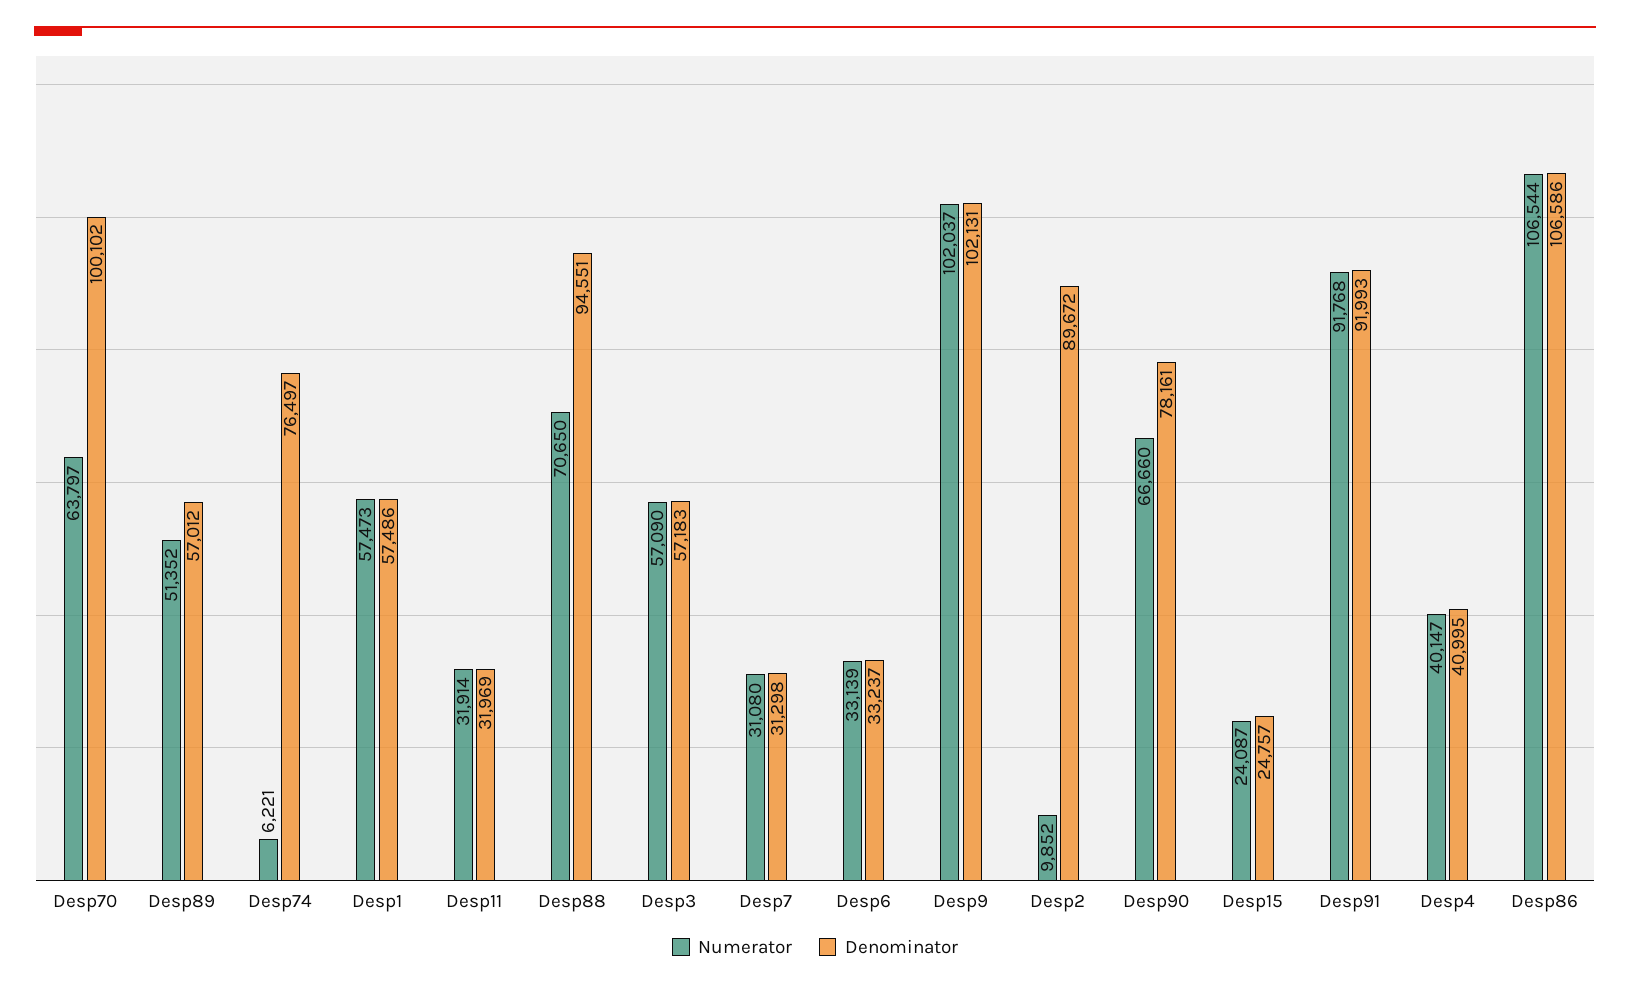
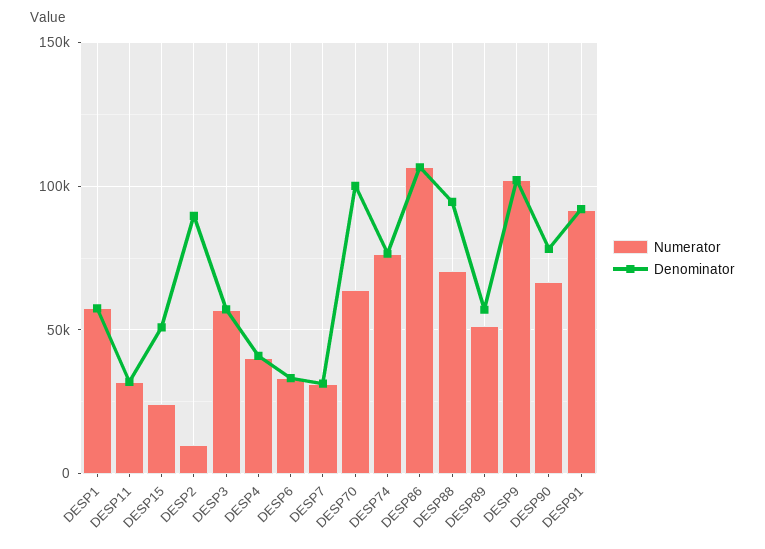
  {
    "Numerator": {
      "Desp70": 63797,
      "Desp89": 51352,
-     "Desp74": 6221,
+     "Desp74": 75000,
      "Desp1": 57473,
      "Desp11": 31914,
      "Desp88": 70650,
      "Desp3": 57090,
      "Desp7": 31080,
      "Desp6": 33139,
      "Desp9": 102037,
      "Desp2": 9852,
      "Desp90": 66660,
      "Desp15": 24087,
      "Desp91": 91768,
      "Desp4": 40147,
      "Desp86": 106544
    },
    "Denominator": {
      "Desp70": 100102,
      "Desp89": 57012,
      "Desp74": 76497,
      "Desp1": 57486,
      "Desp11": 31969,
      "Desp88": 94551,
      "Desp3": 57183,
      "Desp7": 31298,
      "Desp6": 33237,
      "Desp9": 102131,
      "Desp2": 89672,
      "Desp90": 78161,
-     "Desp15": 24757,
+     "Desp15": 50000,
      "Desp91": 91993,
      "Desp4": 40995,
      "Desp86": 106586
    }
  }

